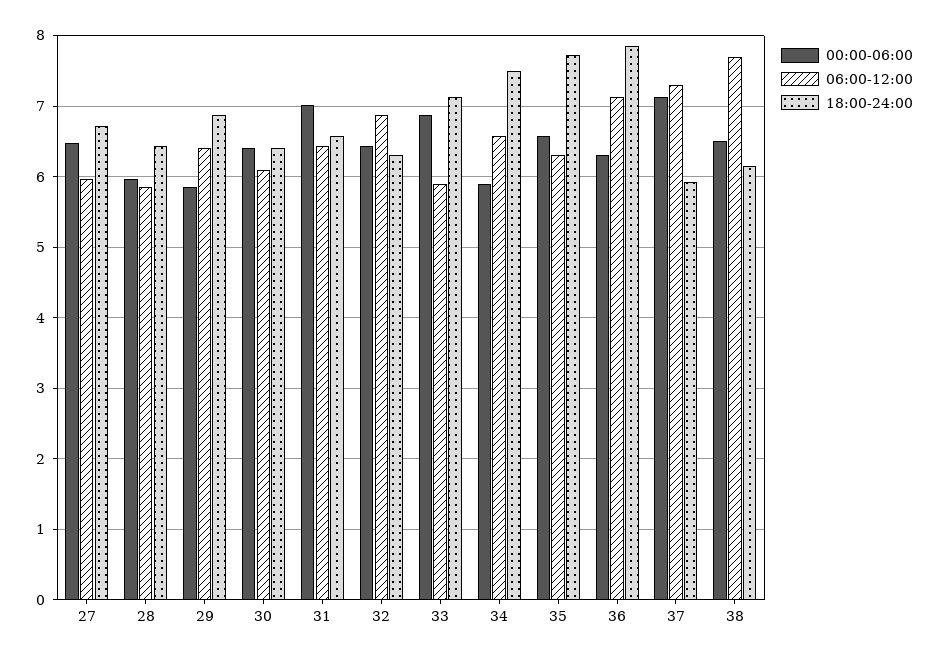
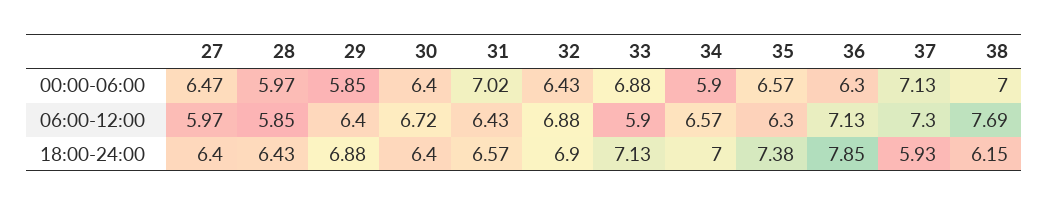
  {
    "00:00-06:00": {
      "27": 6.47,
      "28": 5.97,
      "29": 5.85,
      "30": 6.4,
      "31": 7.02,
      "32": 6.43,
      "33": 6.88,
      "34": 5.9,
      "35": 6.57,
      "36": 6.3,
      "37": 7.13,
-     "38": 6.5
+     "38": 7
    },
    "06:00-12:00": {
      "27": 5.97,
      "28": 5.85,
      "29": 6.4,
-     "30": 6.1,
+     "30": 6.72,
      "31": 6.43,
      "32": 6.88,
      "33": 5.9,
      "34": 6.57,
      "35": 6.3,
      "36": 7.13,
      "37": 7.3,
      "38": 7.69
    },
    "18:00-24:00": {
-     "27": 6.7,
+     "27": 6.4,
      "28": 6.43,
      "29": 6.88,
      "30": 6.4,
      "31": 6.57,
-     "32": 6.3,
+     "32": 6.9,
      "33": 7.13,
-     "34": 7.5,
+     "34": 7,
-     "35": 7.7,
+     "35": 7.38,
      "36": 7.85,
      "37": 5.93,
      "38": 6.15
    }
  }

